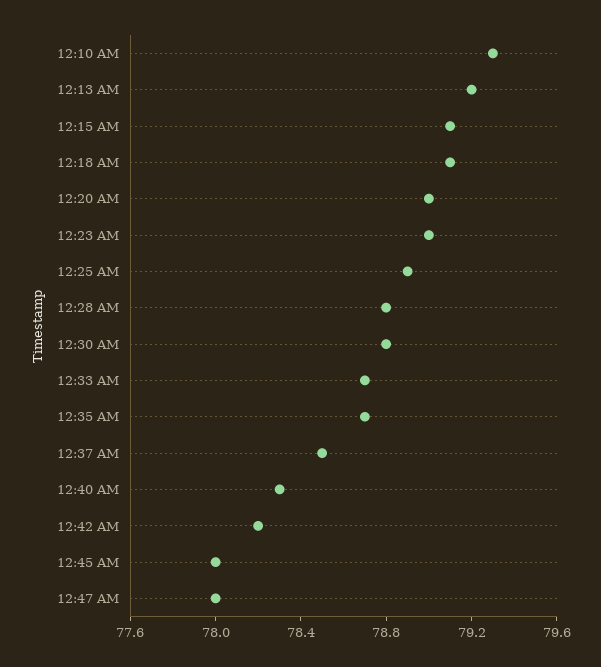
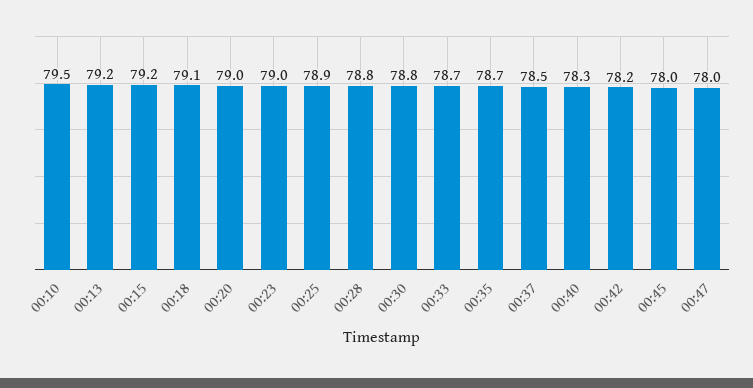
  {
-   "12:10 AM": 79.3,
+   "12:10 AM": 79.5,
    "12:13 AM": 79.2,
-   "12:15 AM": 79.1,
+   "12:15 AM": 79.2,
    "12:18 AM": 79.1,
    "12:20 AM": 79,
    "12:23 AM": 79,
    "12:25 AM": 78.9,
    "12:28 AM": 78.8,
    "12:30 AM": 78.8,
    "12:33 AM": 78.7,
    "12:35 AM": 78.7,
    "12:37 AM": 78.5,
    "12:40 AM": 78.3,
    "12:42 AM": 78.2,
    "12:45 AM": 78,
    "12:47 AM": 78
  }

